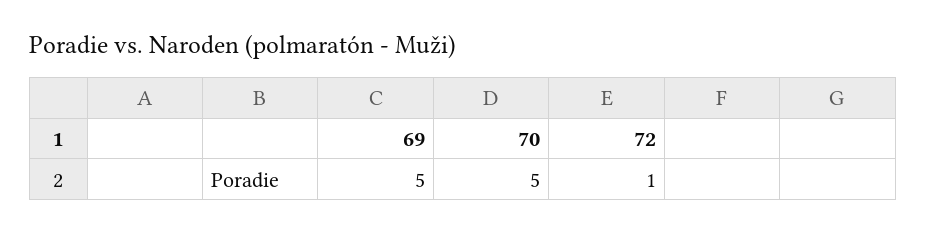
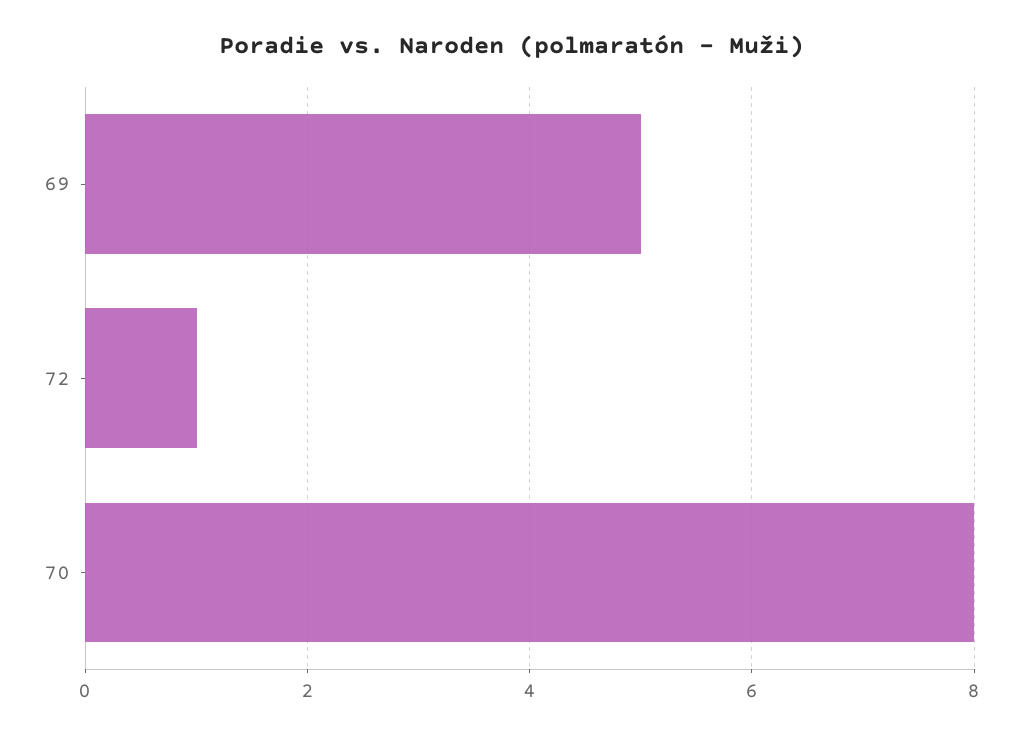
  {
    "69": 5,
-   "70": 5,
+   "70": 8,
    "72": 1
  }

